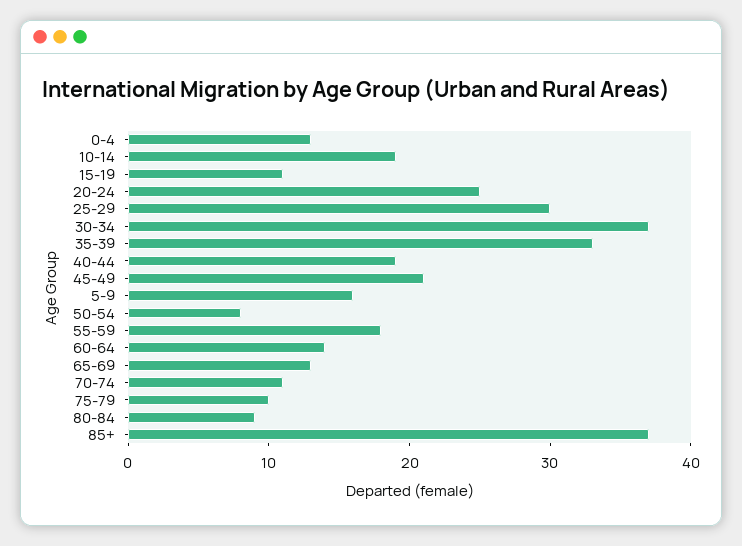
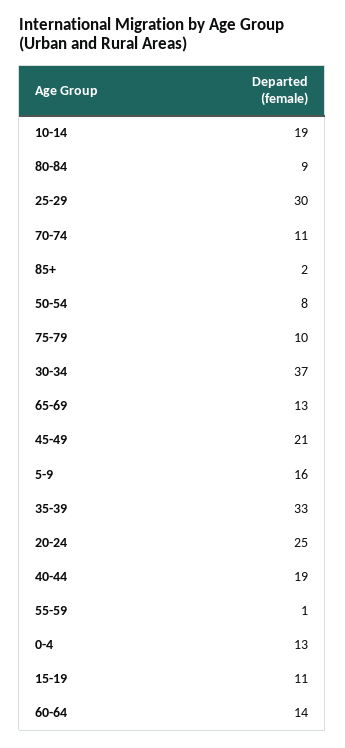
  {
    "0-4": 13,
    "10-14": 19,
    "15-19": 11,
    "20-24": 25,
    "25-29": 30,
    "30-34": 37,
    "35-39": 33,
    "40-44": 19,
    "45-49": 21,
    "5-9": 16,
    "50-54": 8,
-   "55-59": 18,
+   "55-59": 1,
    "60-64": 14,
    "65-69": 13,
    "70-74": 11,
    "75-79": 10,
    "80-84": 9,
-   "85+": 37
+   "85+": 2
  }

